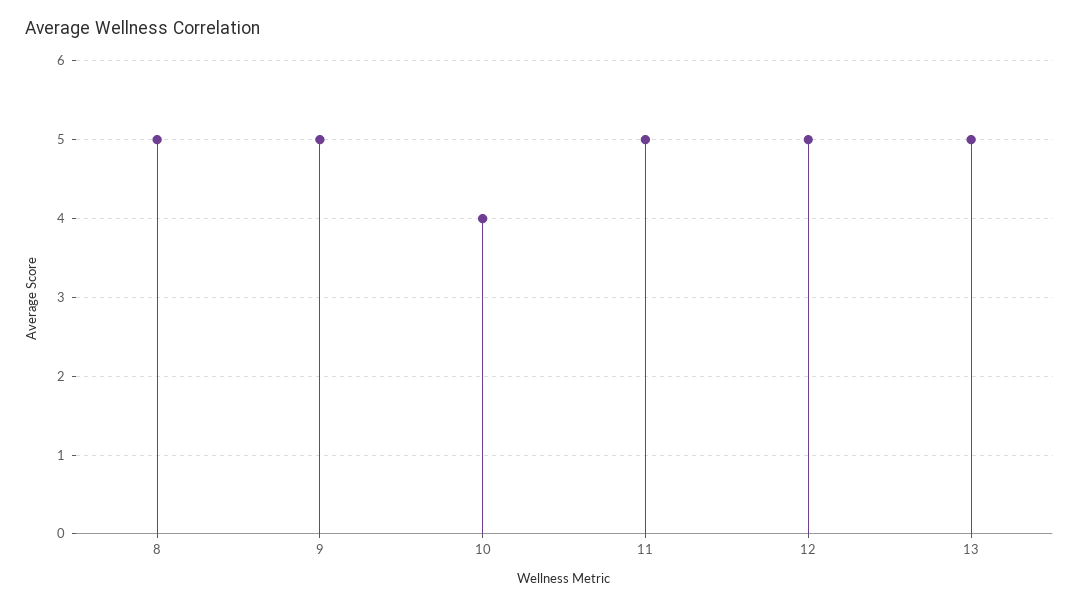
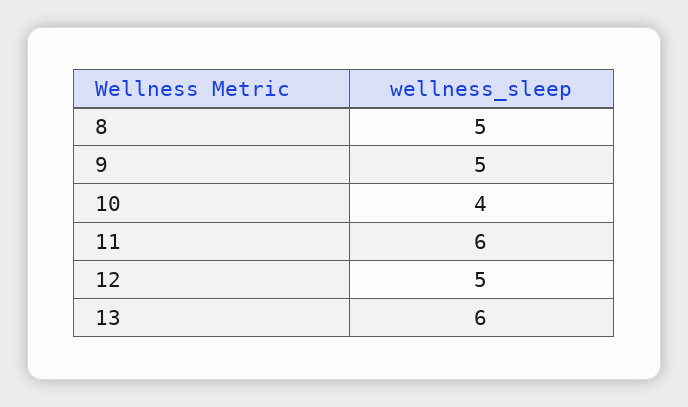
  {
    "8": 5,
    "9": 5,
    "10": 4,
-   "11": 5,
+   "11": 6,
    "12": 5,
-   "13": 5
+   "13": 6
  }

